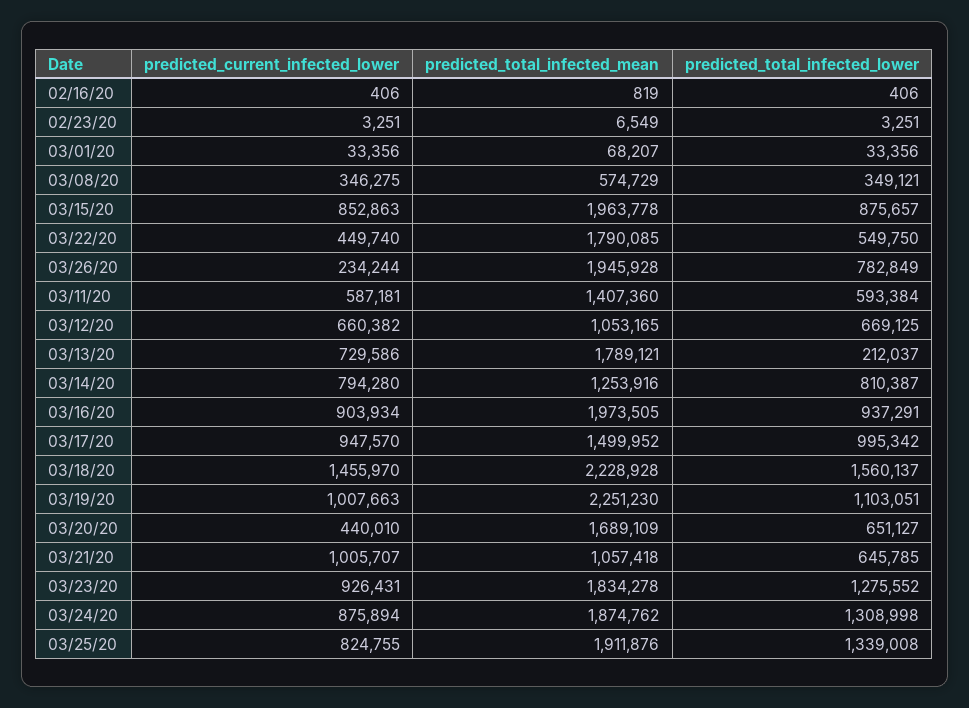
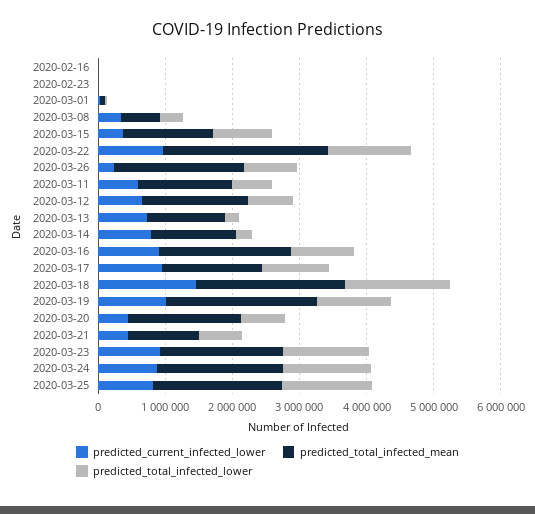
  {
    "predicted_current_infected_lower": {
      "02/16/20": 406,
      "02/23/20": 3251,
      "03/01/20": 33356,
      "03/08/20": 346275,
-     "03/15/20": 852863,
+     "03/15/20": 400000,
-     "03/22/20": 449740,
+     "03/22/20": 1000000,
      "03/26/20": 234244,
      "03/11/20": 587181,
      "03/12/20": 660382,
      "03/13/20": 729586,
      "03/14/20": 794280,
      "03/16/20": 903934,
      "03/17/20": 947570,
      "03/18/20": 1455970,
      "03/19/20": 1007663,
      "03/20/20": 440010,
-     "03/21/20": 1005707,
+     "03/21/20": 400000,
      "03/23/20": 926431,
      "03/24/20": 875894,
      "03/25/20": 824755
    },
    "predicted_total_infected_mean": {
      "02/16/20": 819,
      "02/23/20": 6549,
      "03/01/20": 68207,
      "03/08/20": 574729,
-     "03/15/20": 1963778,
+     "03/15/20": 1400000,
-     "03/22/20": 1790085,
+     "03/22/20": 2400000,
      "03/26/20": 1945928,
      "03/11/20": 1407360,
-     "03/12/20": 1053165,
+     "03/12/20": 1600000,
-     "03/13/20": 1789121,
+     "03/13/20": 1200000,
      "03/14/20": 1253916,
      "03/16/20": 1973505,
      "03/17/20": 1499952,
      "03/18/20": 2228928,
      "03/19/20": 2251230,
      "03/20/20": 1689109,
      "03/21/20": 1057418,
      "03/23/20": 1834278,
      "03/24/20": 1874762,
      "03/25/20": 1911876
    },
    "predicted_total_infected_lower": {
      "02/16/20": 406,
      "02/23/20": 3251,
      "03/01/20": 33356,
      "03/08/20": 349121,
      "03/15/20": 875657,
-     "03/22/20": 549750,
+     "03/22/20": 1200000,
      "03/26/20": 782849,
      "03/11/20": 593384,
      "03/12/20": 669125,
      "03/13/20": 212037,
-     "03/14/20": 810387,
+     "03/14/20": 200000,
      "03/16/20": 937291,
      "03/17/20": 995342,
      "03/18/20": 1560137,
      "03/19/20": 1103051,
      "03/20/20": 651127,
      "03/21/20": 645785,
      "03/23/20": 1275552,
      "03/24/20": 1308998,
      "03/25/20": 1339008
    }
  }

